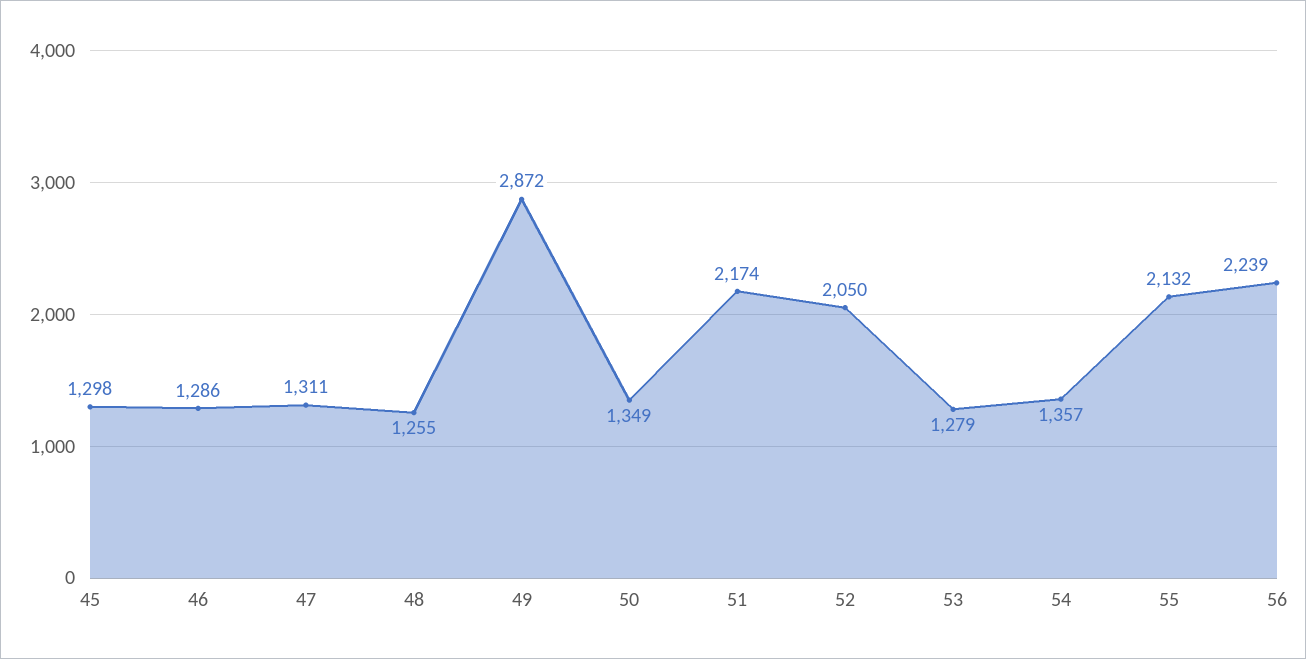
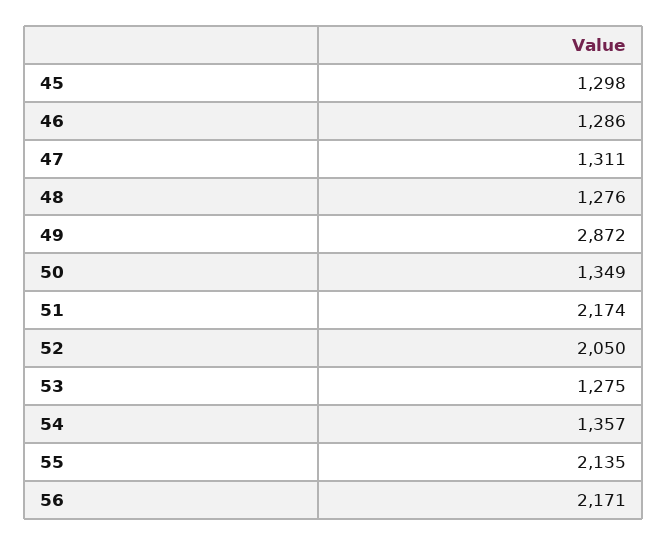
  {
    "45": 1298,
    "46": 1286,
    "47": 1311,
-   "48": 1255,
+   "48": 1276,
    "49": 2872,
    "50": 1349,
    "51": 2174,
    "52": 2050,
-   "53": 1279,
+   "53": 1275,
    "54": 1357,
-   "55": 2132,
+   "55": 2135,
-   "56": 2239
+   "56": 2171
  }

